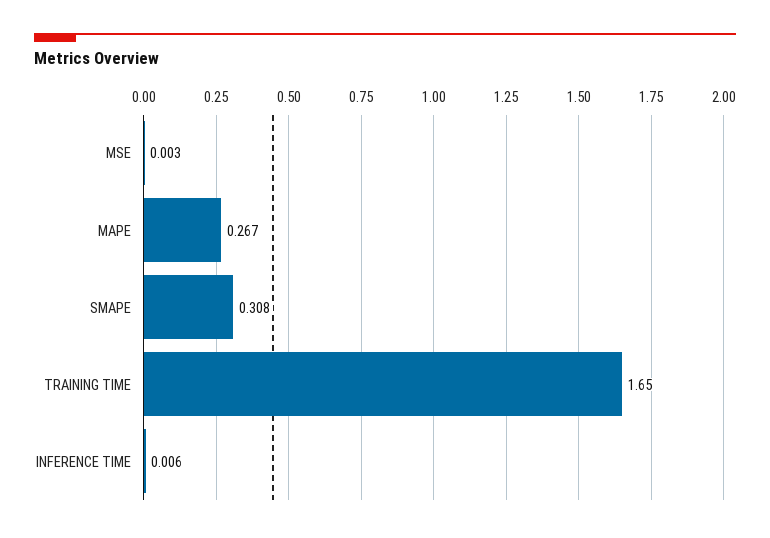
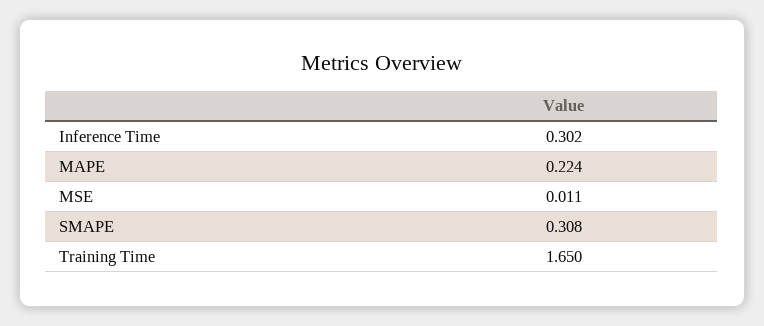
  {
-   "MSE": 0.003,
+   "MSE": 0.011,
-   "MAPE": 0.267,
+   "MAPE": 0.224,
    "SMAPE": 0.308,
    "TRAINING TIME": 1.65,
-   "INFERENCE TIME": 0.006
+   "INFERENCE TIME": 0.302
  }

